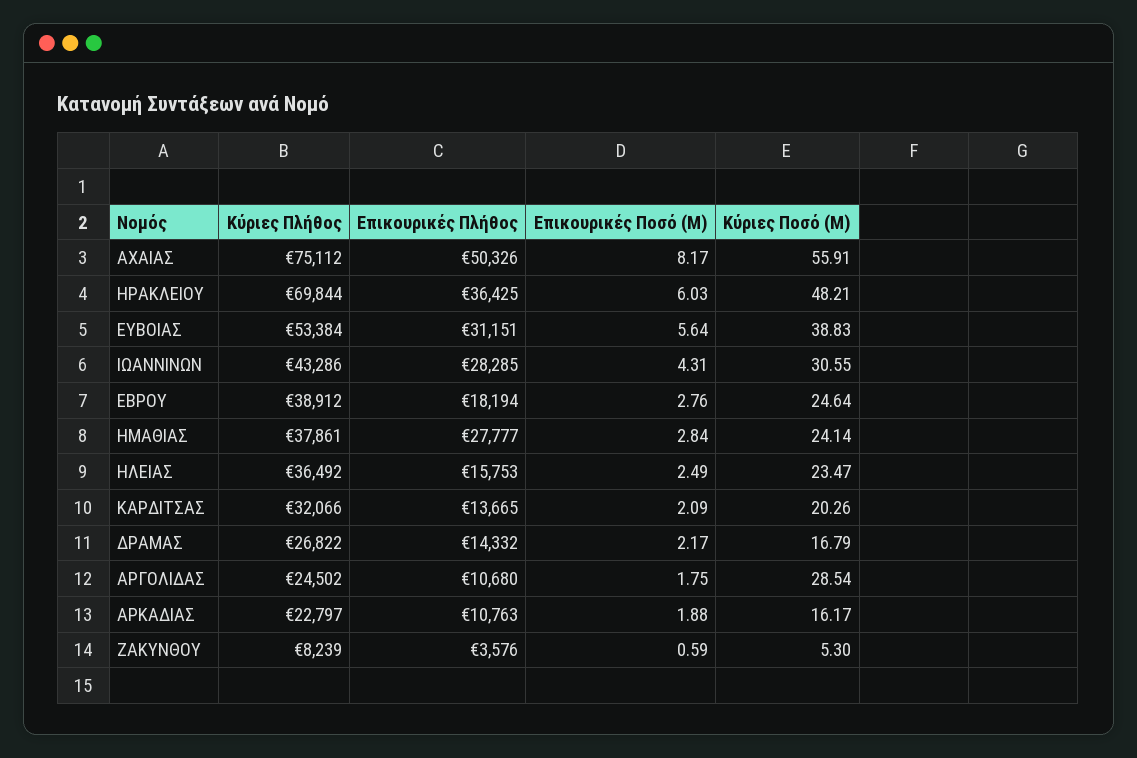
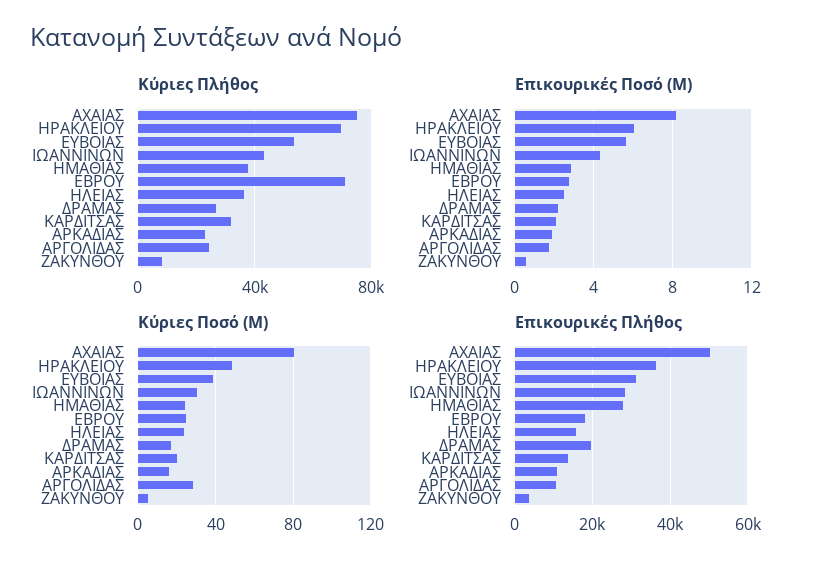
  {
    "Κύριες Πλήθος": {
      "ΑΧΑΙΑΣ": 75112,
      "ΗΡΑΚΛΕΙΟΥ": 69844,
      "ΕΥΒΟΙΑΣ": 53384,
      "ΙΩΑΝΝΙΝΩΝ": 43286,
-     "ΕΒΡΟΥ": 38912,
+     "ΕΒΡΟΥ": 70000,
      "ΗΜΑΘΙΑΣ": 37861,
      "ΗΛΕΙΑΣ": 36492,
      "ΚΑΡΔΙΤΣΑΣ": 32066,
      "ΔΡΑΜΑΣ": 26822,
      "ΑΡΓΟΛΙΔΑΣ": 24502,
      "ΑΡΚΑΔΙΑΣ": 22797,
      "ΖΑΚΥΝΘΟΥ": 8239
    },
    "Επικουρικές Πλήθος": {
      "ΑΧΑΙΑΣ": 50326,
      "ΗΡΑΚΛΕΙΟΥ": 36425,
      "ΕΥΒΟΙΑΣ": 31151,
      "ΙΩΑΝΝΙΝΩΝ": 28285,
      "ΕΒΡΟΥ": 18194,
      "ΗΜΑΘΙΑΣ": 27777,
      "ΗΛΕΙΑΣ": 15753,
      "ΚΑΡΔΙΤΣΑΣ": 13665,
-     "ΔΡΑΜΑΣ": 14332,
+     "ΔΡΑΜΑΣ": 20000,
      "ΑΡΓΟΛΙΔΑΣ": 10680,
      "ΑΡΚΑΔΙΑΣ": 10763,
      "ΖΑΚΥΝΘΟΥ": 3576
    },
    "Επικουρικές Ποσό (M)": {
      "ΑΧΑΙΑΣ": 8.17,
      "ΗΡΑΚΛΕΙΟΥ": 6.03,
      "ΕΥΒΟΙΑΣ": 5.64,
      "ΙΩΑΝΝΙΝΩΝ": 4.31,
      "ΕΒΡΟΥ": 2.76,
      "ΗΜΑΘΙΑΣ": 2.84,
      "ΗΛΕΙΑΣ": 2.49,
      "ΚΑΡΔΙΤΣΑΣ": 2.09,
      "ΔΡΑΜΑΣ": 2.17,
      "ΑΡΓΟΛΙΔΑΣ": 1.75,
      "ΑΡΚΑΔΙΑΣ": 1.88,
      "ΖΑΚΥΝΘΟΥ": 0.59
    },
    "Κύριες Ποσό (M)": {
-     "ΑΧΑΙΑΣ": 55.91,
+     "ΑΧΑΙΑΣ": 80,
      "ΗΡΑΚΛΕΙΟΥ": 48.21,
      "ΕΥΒΟΙΑΣ": 38.83,
      "ΙΩΑΝΝΙΝΩΝ": 30.55,
      "ΕΒΡΟΥ": 24.64,
      "ΗΜΑΘΙΑΣ": 24.14,
      "ΗΛΕΙΑΣ": 23.47,
      "ΚΑΡΔΙΤΣΑΣ": 20.26,
      "ΔΡΑΜΑΣ": 16.79,
      "ΑΡΓΟΛΙΔΑΣ": 28.54,
      "ΑΡΚΑΔΙΑΣ": 16.17,
      "ΖΑΚΥΝΘΟΥ": 5.3
    }
  }

